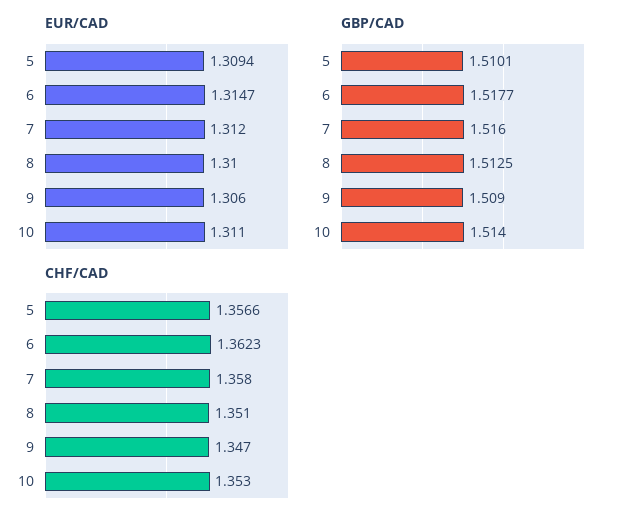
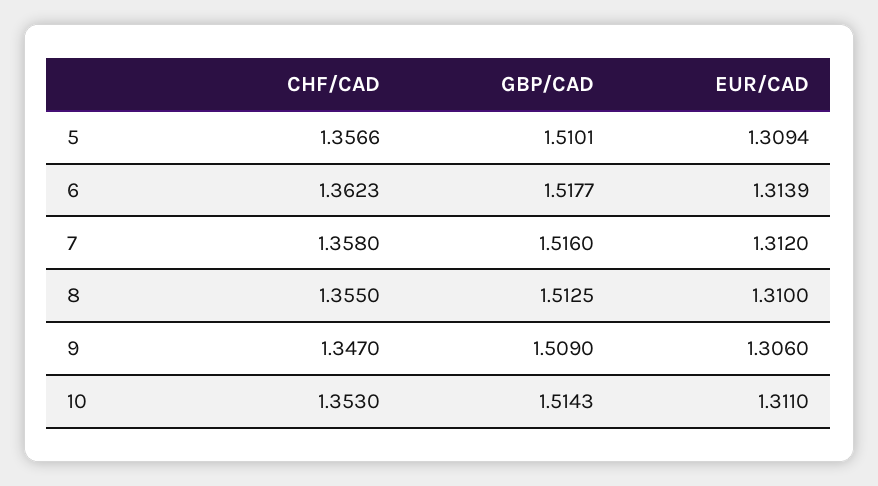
  {
    "EUR/CAD": {
      "5": 1.3094,
-     "6": 1.3147,
+     "6": 1.3139,
      "7": 1.312,
      "8": 1.31,
      "9": 1.306,
      "10": 1.311
    },
    "GBP/CAD": {
      "5": 1.5101,
      "6": 1.5177,
      "7": 1.516,
      "8": 1.5125,
      "9": 1.509,
-     "10": 1.514
+     "10": 1.5143
    },
    "CHF/CAD": {
      "5": 1.3566,
      "6": 1.3623,
      "7": 1.358,
-     "8": 1.351,
+     "8": 1.355,
      "9": 1.347,
      "10": 1.353
    }
  }

